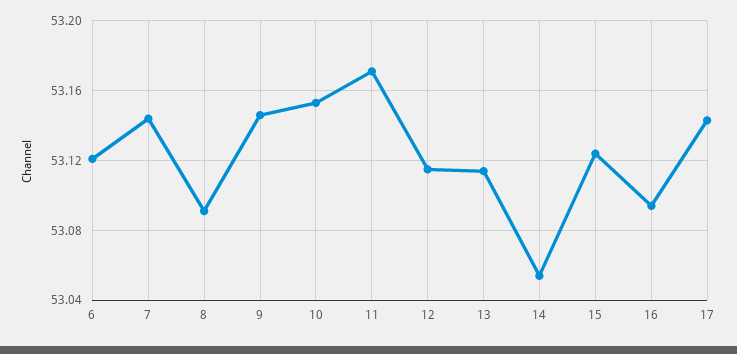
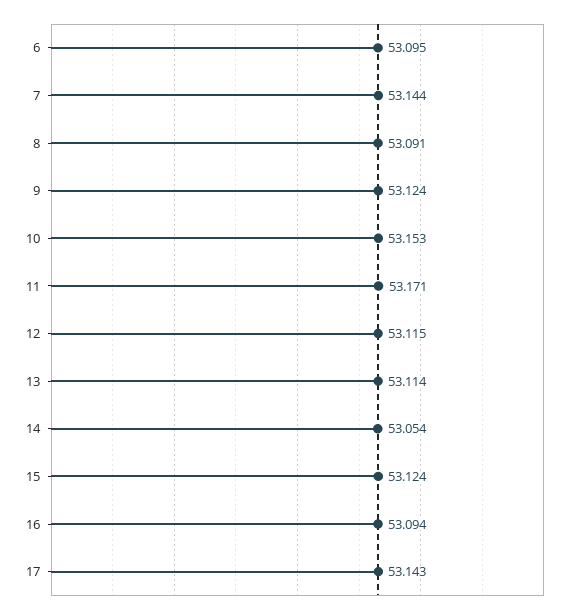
  {
-   "6": 53.12,
+   "6": 53.095,
    "7": 53.144,
    "8": 53.091,
-   "9": 53.145,
+   "9": 53.124,
    "10": 53.153,
    "11": 53.171,
    "12": 53.115,
    "13": 53.114,
    "14": 53.054,
    "15": 53.124,
    "16": 53.094,
    "17": 53.143
  }

